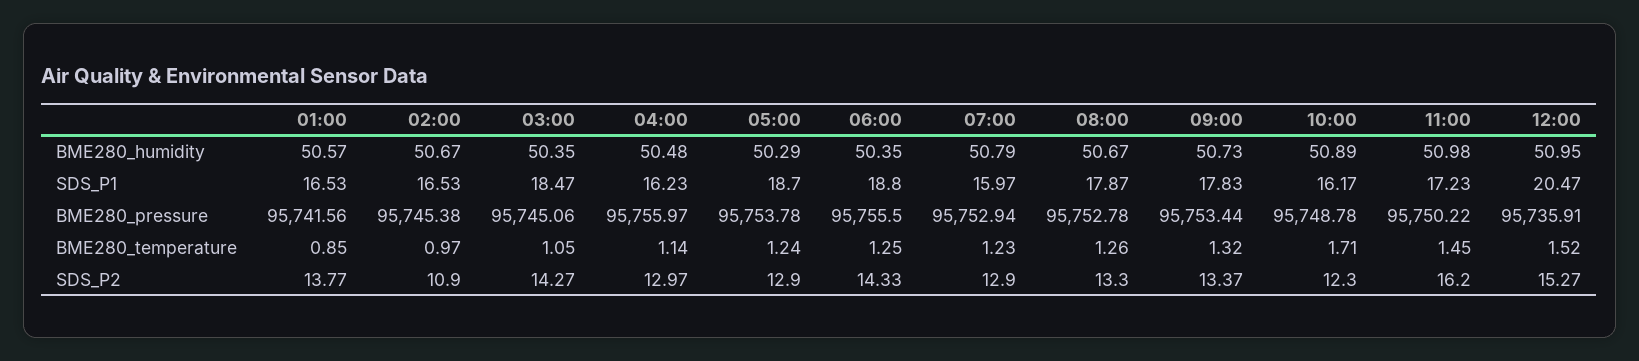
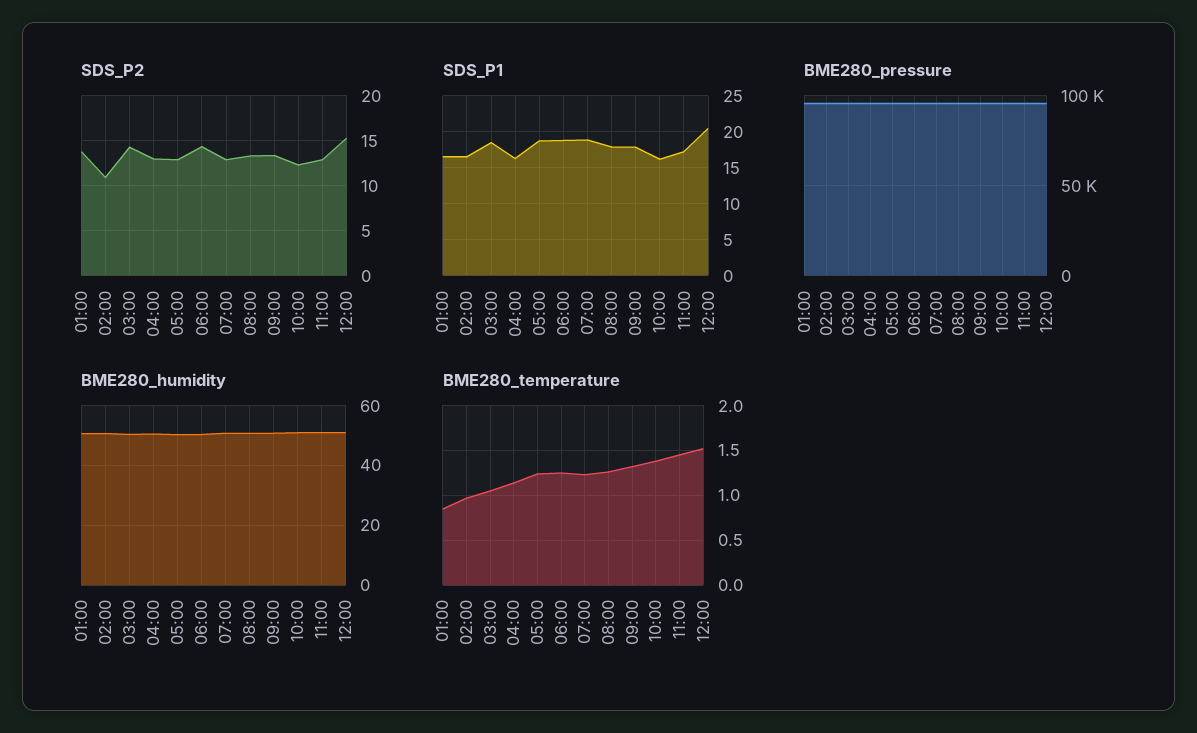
  {
    "BME280_humidity": {
      "01:00": 50.57,
      "02:00": 50.67,
      "03:00": 50.35,
      "04:00": 50.48,
      "05:00": 50.29,
      "06:00": 50.35,
      "07:00": 50.79,
      "08:00": 50.67,
      "09:00": 50.73,
      "10:00": 50.89,
      "11:00": 50.98,
      "12:00": 50.95
    },
    "SDS_P1": {
      "01:00": 16.53,
      "02:00": 16.53,
      "03:00": 18.47,
      "04:00": 16.23,
      "05:00": 18.7,
      "06:00": 18.8,
-     "07:00": 15.97,
+     "07:00": 19,
      "08:00": 17.87,
      "09:00": 17.83,
      "10:00": 16.17,
      "11:00": 17.23,
      "12:00": 20.47
    },
    "BME280_pressure": {
      "01:00": 95741.56,
      "02:00": 95745.38,
      "03:00": 95745.06,
      "04:00": 95755.97,
      "05:00": 95753.78,
      "06:00": 95755.5,
      "07:00": 95752.94,
      "08:00": 95752.78,
      "09:00": 95753.44,
      "10:00": 95748.78,
      "11:00": 95750.22,
      "12:00": 95735.91
    },
    "BME280_temperature": {
      "01:00": 0.85,
      "02:00": 0.97,
      "03:00": 1.05,
      "04:00": 1.14,
      "05:00": 1.24,
      "06:00": 1.25,
      "07:00": 1.23,
      "08:00": 1.26,
      "09:00": 1.32,
-     "10:00": 1.71,
+     "10:00": 1.4,
      "11:00": 1.45,
      "12:00": 1.52
    },
    "SDS_P2": {
      "01:00": 13.77,
      "02:00": 10.9,
      "03:00": 14.27,
      "04:00": 12.97,
      "05:00": 12.9,
      "06:00": 14.33,
      "07:00": 12.9,
      "08:00": 13.3,
      "09:00": 13.37,
      "10:00": 12.3,
-     "11:00": 16.2,
+     "11:00": 13,
      "12:00": 15.27
    }
  }

